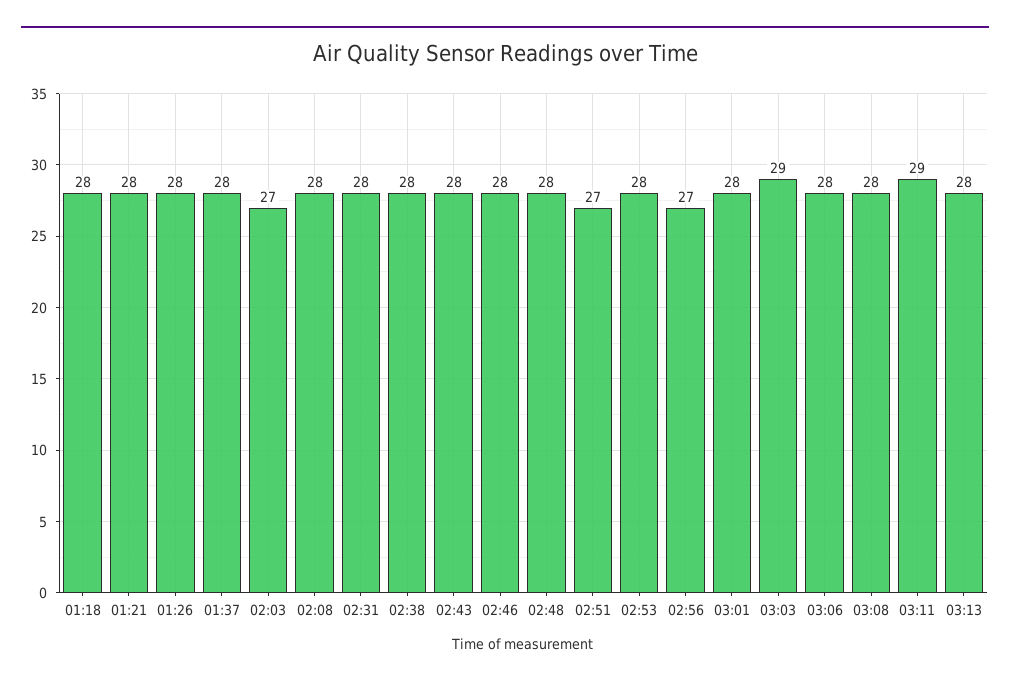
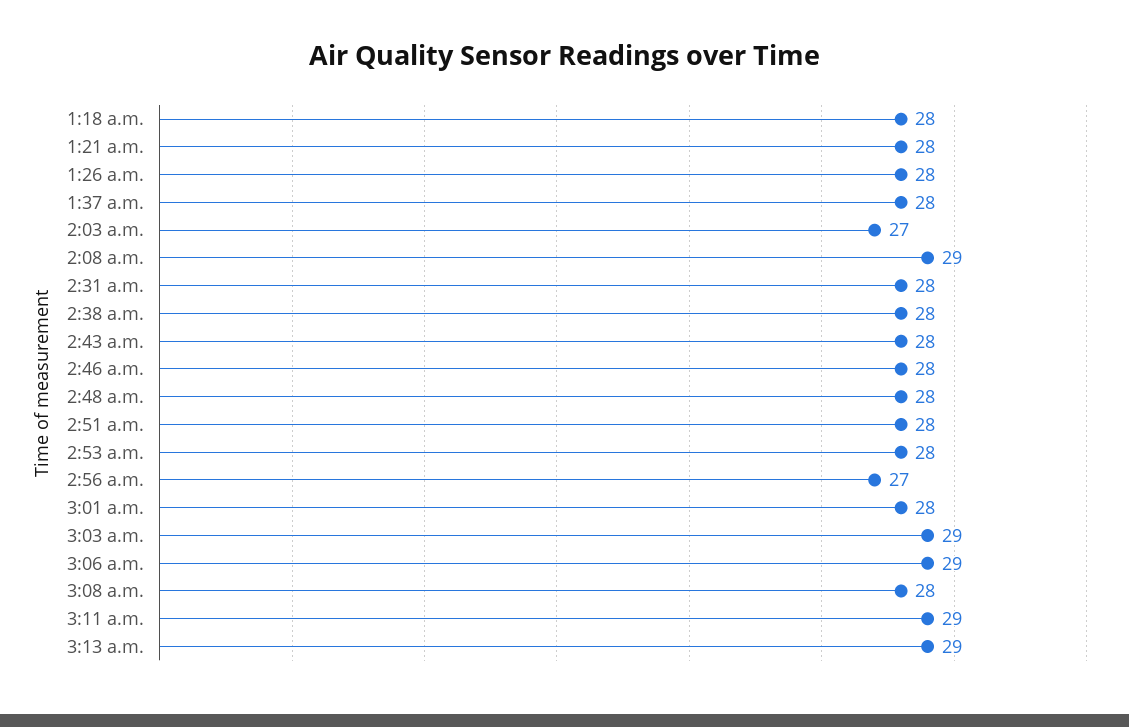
  {
    "01:18": 28,
    "01:21": 28,
    "01:26": 28,
    "01:37": 28,
    "02:03": 27,
-   "02:08": 28,
+   "02:08": 29,
    "02:31": 28,
    "02:38": 28,
    "02:43": 28,
    "02:46": 28,
    "02:48": 28,
-   "02:51": 27,
+   "02:51": 28,
    "02:53": 28,
    "02:56": 27,
    "03:01": 28,
    "03:03": 29,
-   "03:06": 28,
+   "03:06": 29,
    "03:08": 28,
    "03:11": 29,
-   "03:13": 28
+   "03:13": 29
  }

